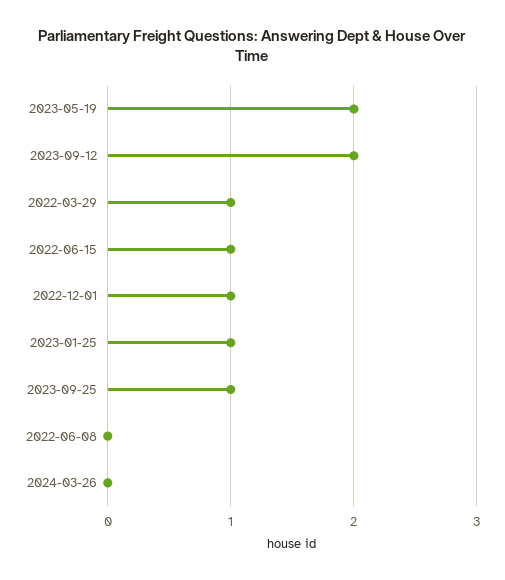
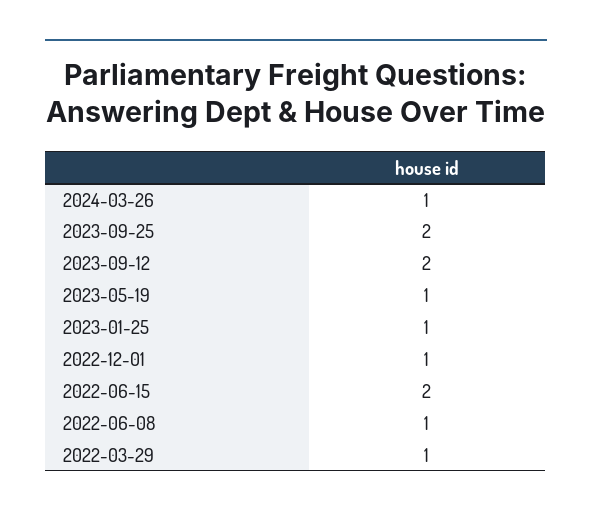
  {
-   "2023-05-19": 2,
+   "2023-05-19": 1,
    "2023-09-12": 2,
    "2022-03-29": 1,
-   "2022-06-15": 1,
+   "2022-06-15": 2,
    "2022-12-01": 1,
    "2023-01-25": 1,
-   "2023-09-25": 1,
+   "2023-09-25": 2,
-   "2022-06-08": 0,
+   "2022-06-08": 1,
-   "2024-03-26": 0
+   "2024-03-26": 1
  }

